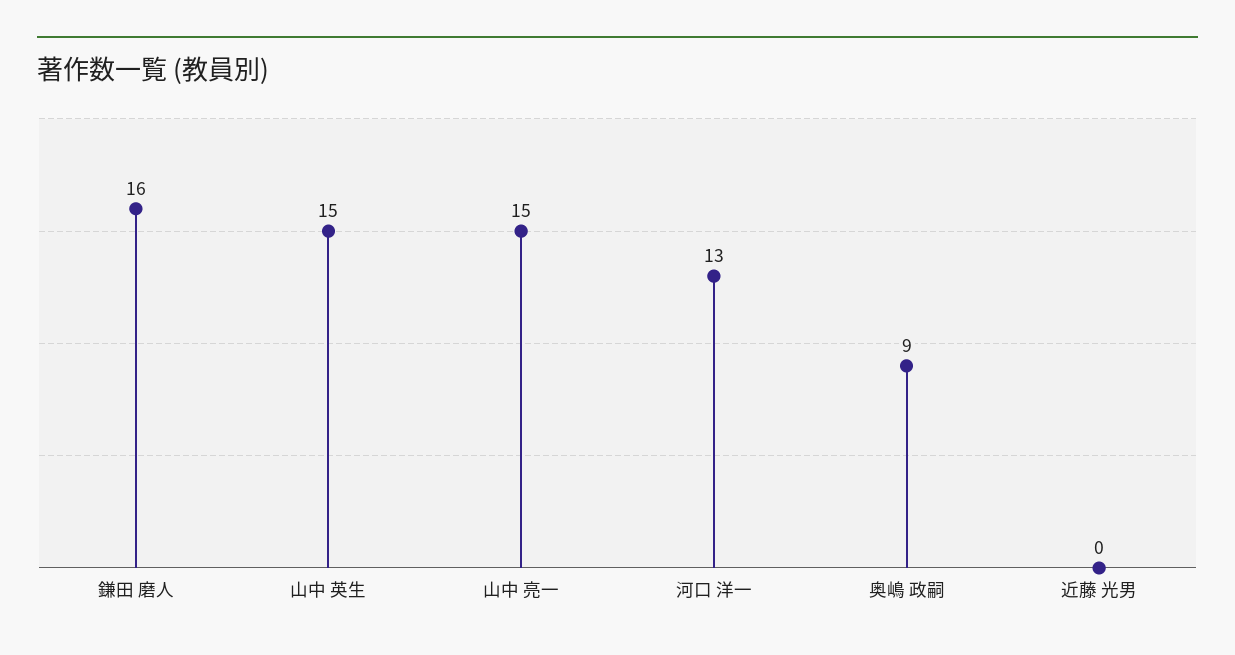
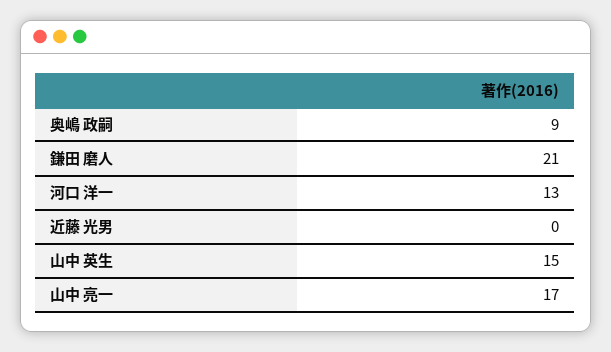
  {
-   "鎌田 磨人": 16,
+   "鎌田 磨人": 21,
    "山中 英生": 15,
-   "山中 亮一": 15,
+   "山中 亮一": 17,
    "河口 洋一": 13,
    "奥嶋 政嗣": 9,
    "近藤 光男": 0
  }

